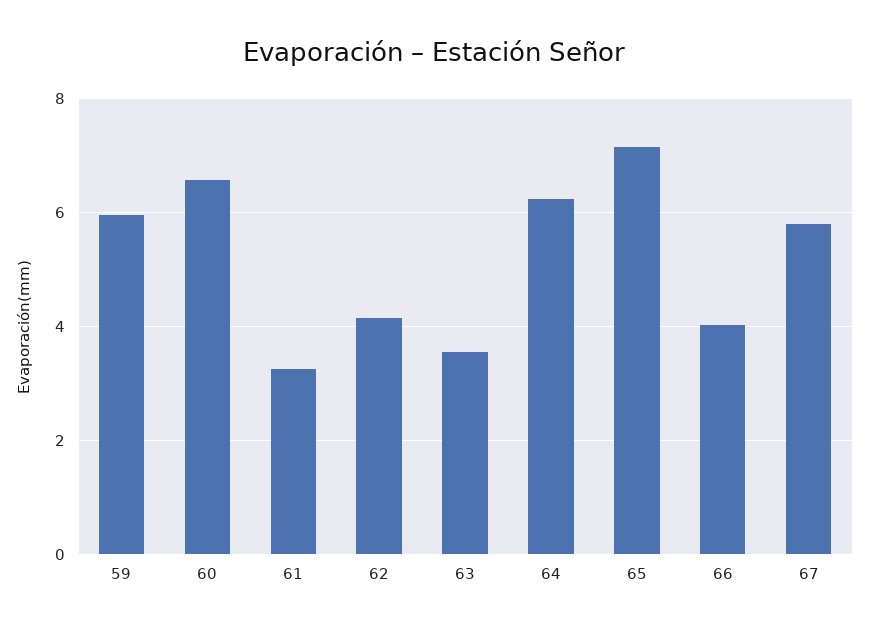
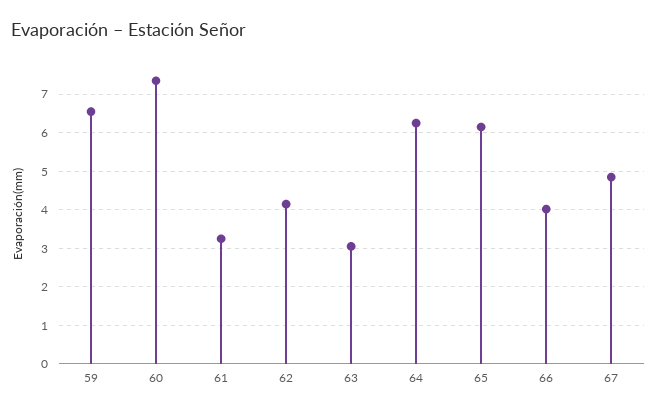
  {
-   "59": 6,
+   "59": 6.6,
-   "60": 6.6,
+   "60": 7.4,
    "61": 3.2,
    "62": 4.2,
-   "63": 3.6,
+   "63": 3,
    "64": 6.2,
-   "65": 7.2,
+   "65": 6.2,
    "66": 4,
-   "67": 5.8
+   "67": 4.8
  }

